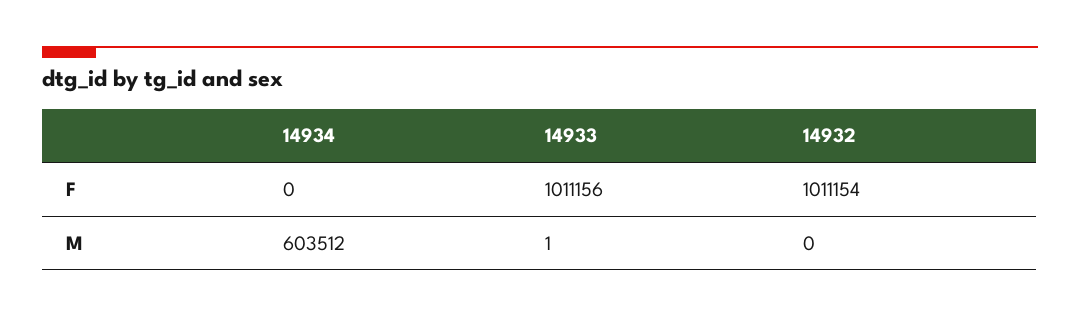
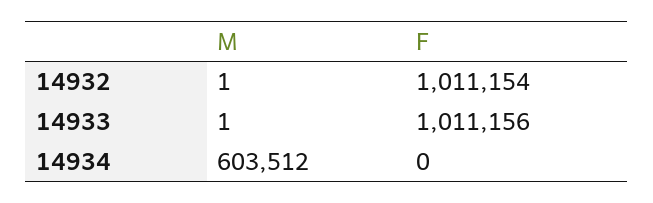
  {
    "14934": {
      "F": 0,
      "M": 603512
    },
    "14933": {
      "F": 1011156,
      "M": 1
    },
    "14932": {
      "F": 1011154,
-     "M": 0
+     "M": 1
    }
  }

